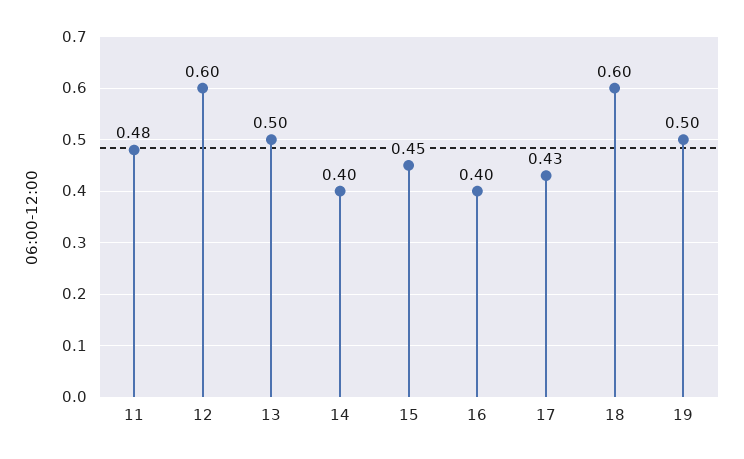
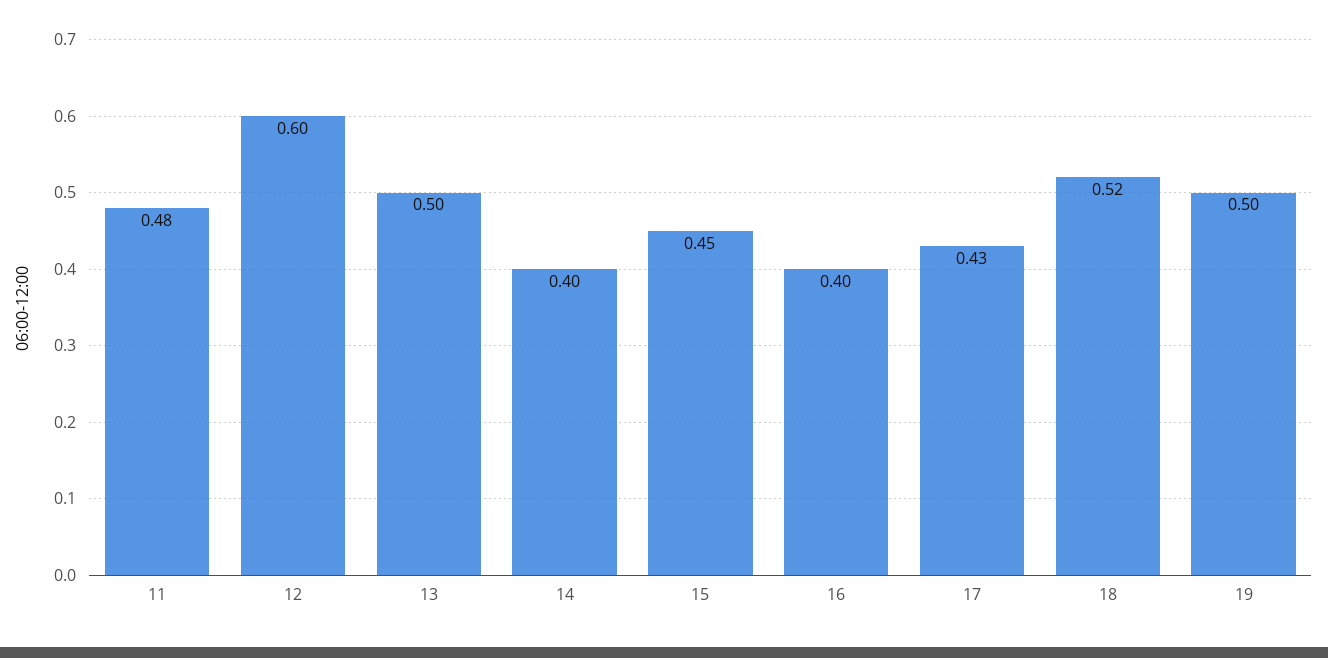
  {
    "11": 0.48,
    "12": 0.6,
    "13": 0.5,
    "14": 0.4,
    "15": 0.45,
    "16": 0.4,
    "17": 0.43,
-   "18": 0.6,
+   "18": 0.52,
    "19": 0.5
  }

